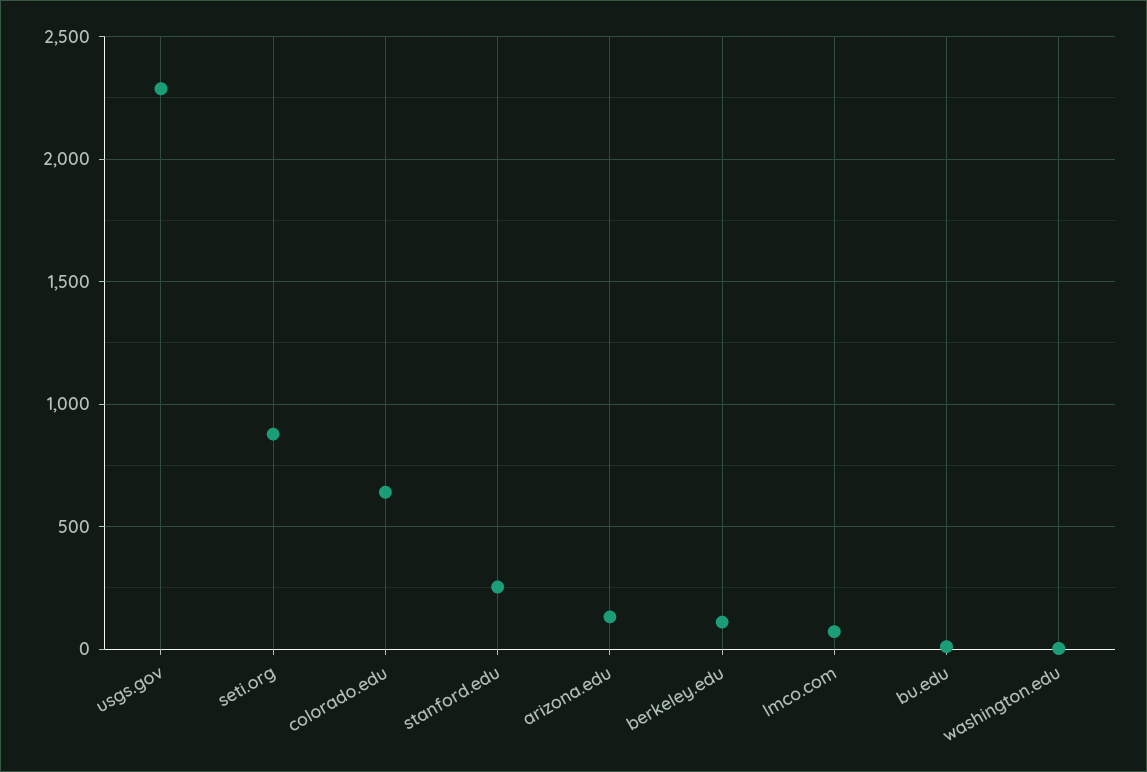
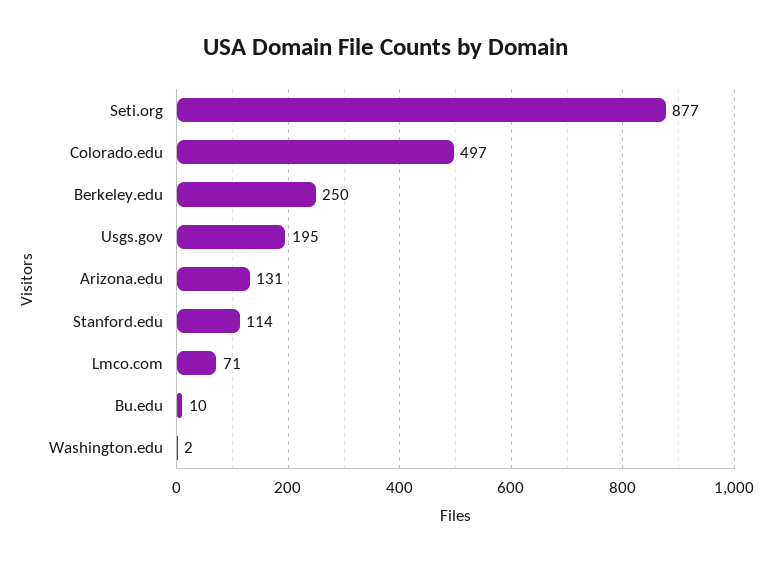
  {
-   "usgs.gov": 2300,
+   "usgs.gov": 195,
    "seti.org": 877,
-   "colorado.edu": 650,
+   "colorado.edu": 497,
-   "stanford.edu": 250,
+   "stanford.edu": 114,
    "arizona.edu": 131,
-   "berkeley.edu": 100,
+   "berkeley.edu": 250,
    "lmco.com": 71,
    "bu.edu": 10,
    "washington.edu": 2
  }

